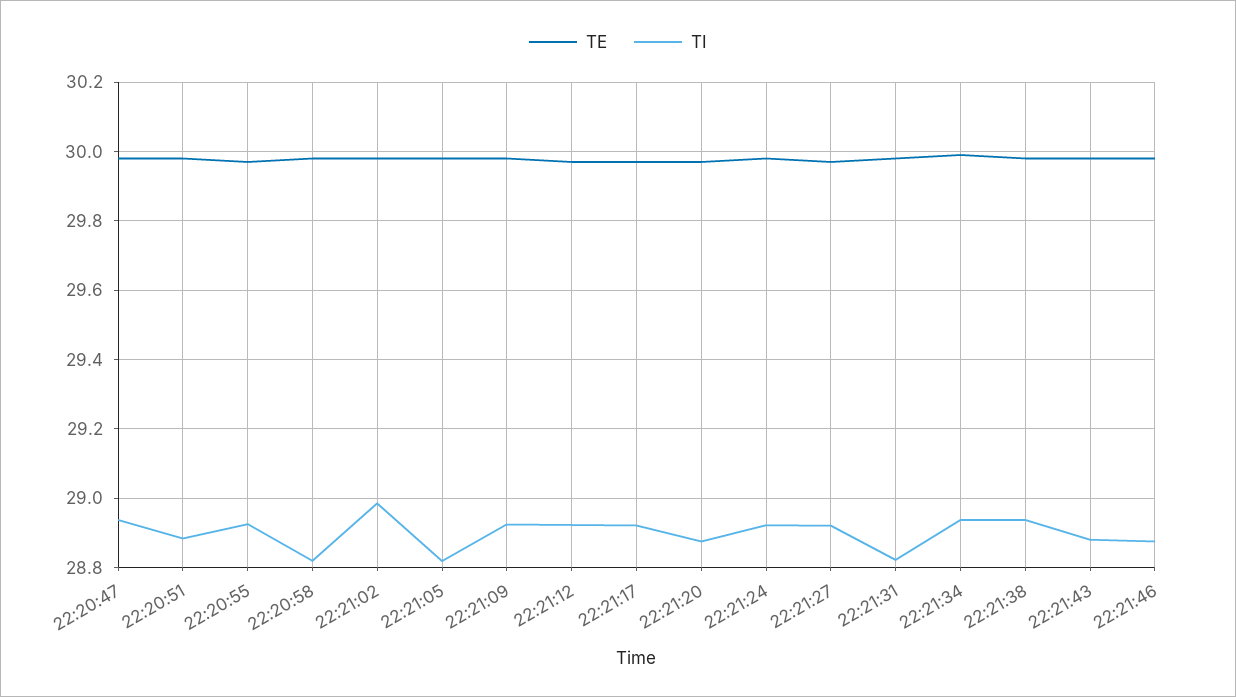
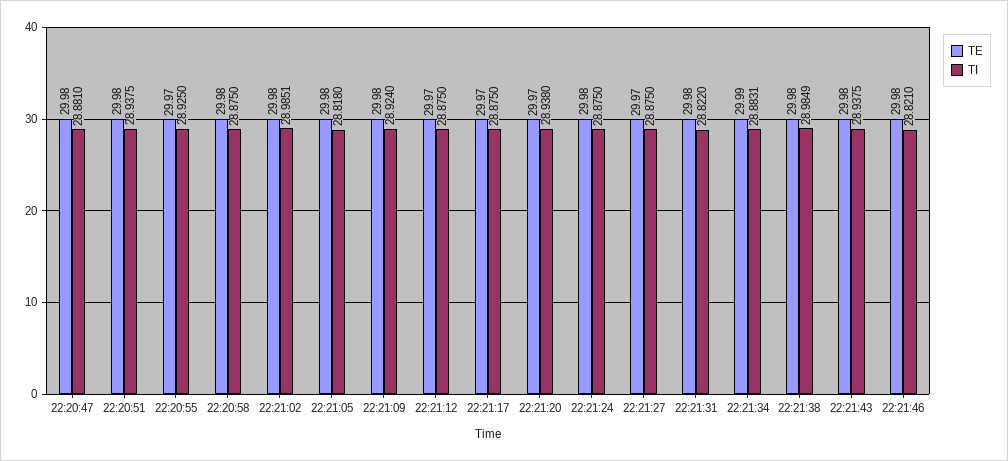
  {
    "TE": {
      "22:20:47": 29.98,
      "22:20:51": 29.98,
      "22:20:55": 29.97,
      "22:20:58": 29.98,
      "22:21:02": 29.98,
      "22:21:05": 29.98,
      "22:21:09": 29.98,
      "22:21:12": 29.97,
      "22:21:17": 29.97,
      "22:21:20": 29.97,
      "22:21:24": 29.98,
      "22:21:27": 29.97,
      "22:21:31": 29.98,
      "22:21:34": 29.99,
      "22:21:38": 29.98,
      "22:21:43": 29.98,
      "22:21:46": 29.98
    },
    "TI": {
-     "22:20:47": 28.94,
+     "22:20:47": 28.881,
-     "22:20:51": 28.88,
+     "22:20:51": 28.9375,
      "22:20:55": 28.925,
-     "22:20:58": 28.82,
+     "22:20:58": 28.875,
      "22:21:02": 28.9851,
      "22:21:05": 28.818,
      "22:21:09": 28.924,
-     "22:21:12": 28.92,
+     "22:21:12": 28.875,
-     "22:21:17": 28.92,
+     "22:21:17": 28.875,
-     "22:21:20": 28.88,
+     "22:21:20": 28.938,
-     "22:21:24": 28.92,
+     "22:21:24": 28.875,
-     "22:21:27": 28.92,
+     "22:21:27": 28.875,
      "22:21:31": 28.822,
-     "22:21:34": 28.94,
+     "22:21:34": 28.8831,
-     "22:21:38": 28.94,
+     "22:21:38": 28.9849,
-     "22:21:43": 28.88,
+     "22:21:43": 28.9375,
-     "22:21:46": 28.88
+     "22:21:46": 28.821
    }
  }

